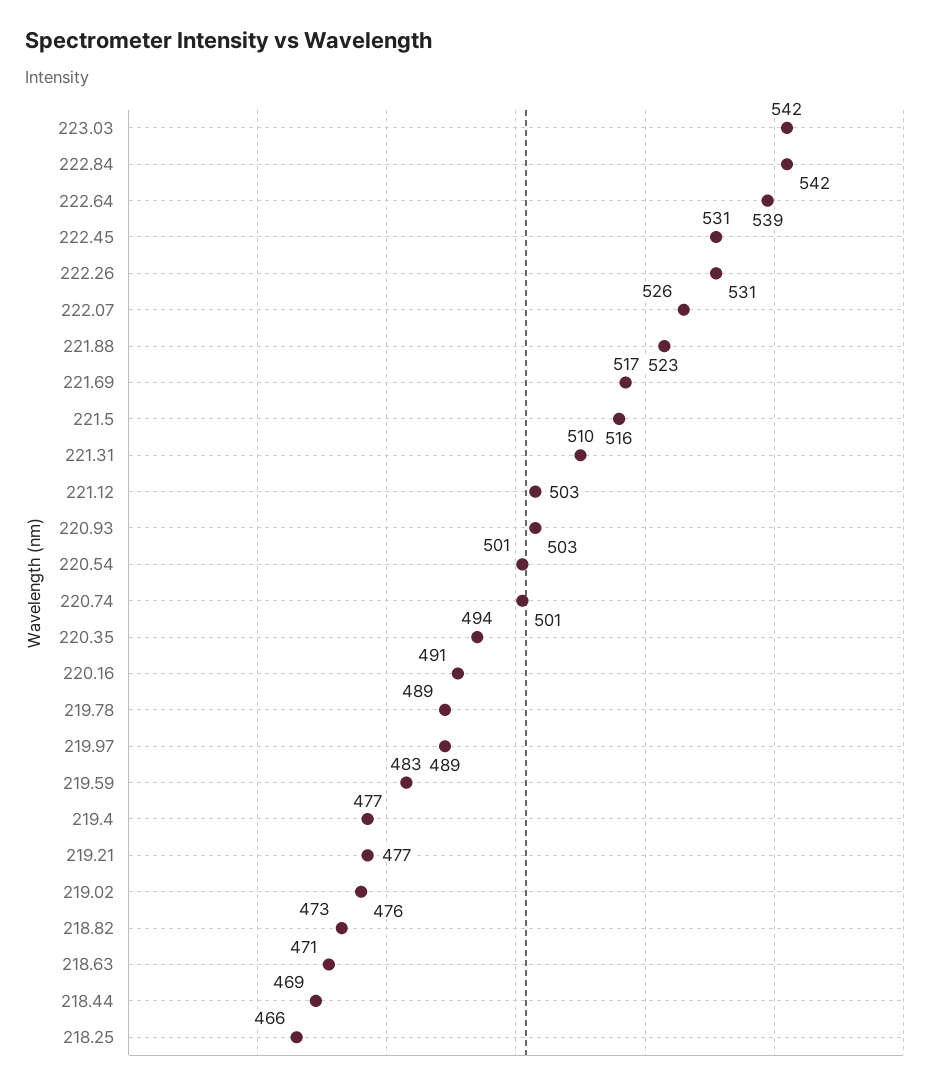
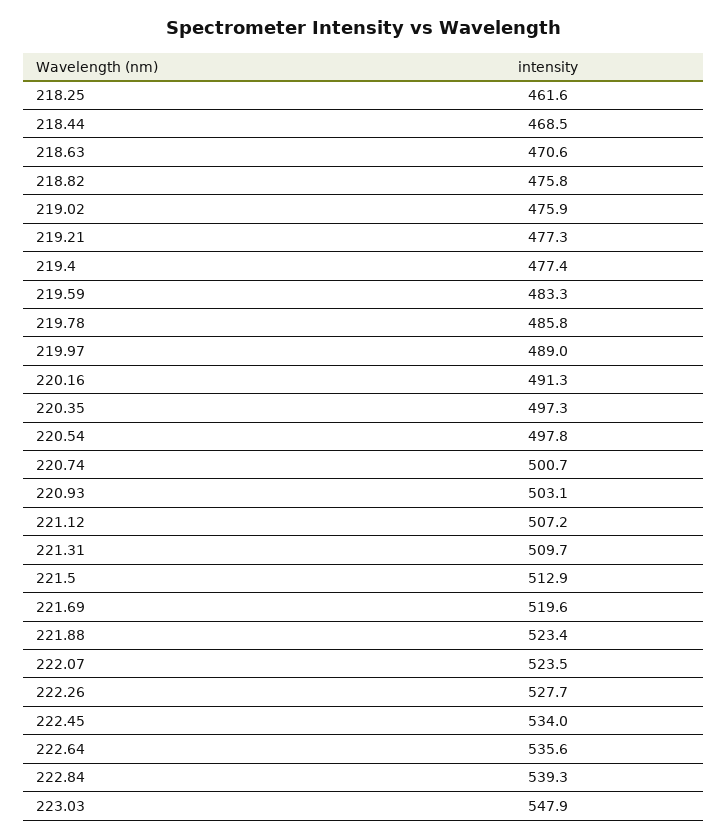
  {
-   "223.03": 542,
+   "223.03": 547.9,
-   "222.84": 542,
+   "222.84": 539.3,
-   "222.64": 539,
+   "222.64": 535.6,
-   "222.45": 531,
+   "222.45": 534,
-   "222.26": 531,
+   "222.26": 527.7,
-   "222.07": 526,
+   "222.07": 523.5,
    "221.88": 523.4,
-   "221.69": 517,
+   "221.69": 519.6,
-   "221.5": 516,
+   "221.5": 512.9,
    "221.31": 509.7,
-   "221.12": 503,
+   "221.12": 507.2,
    "220.93": 503.1,
-   "220.54": 501,
+   "220.54": 497.8,
    "220.74": 500.7,
-   "220.35": 494,
+   "220.35": 497.3,
    "220.16": 491.3,
-   "219.78": 489,
+   "219.78": 485.8,
    "219.97": 489,
    "219.59": 483.3,
    "219.4": 477.4,
    "219.21": 477.3,
    "219.02": 475.9,
-   "218.82": 473,
+   "218.82": 475.8,
    "218.63": 470.6,
    "218.44": 468.5,
-   "218.25": 466
+   "218.25": 461.6
  }

